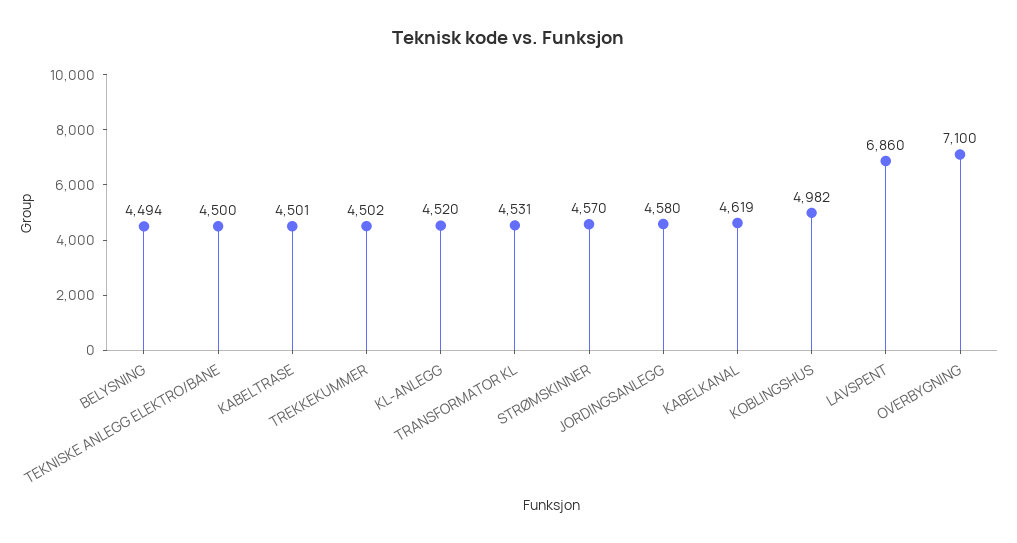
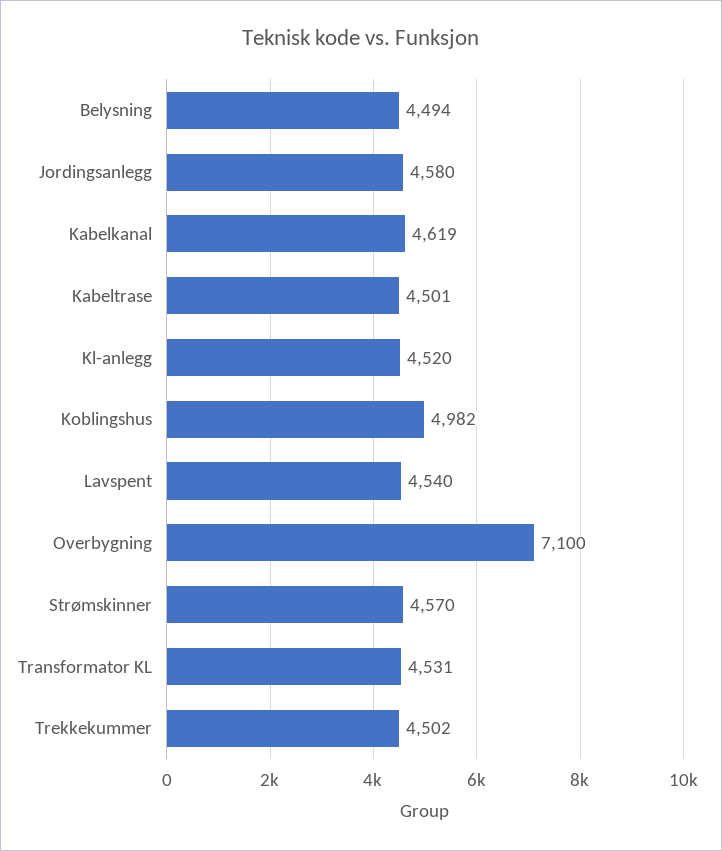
  {
    "BELYSNING": 4494,
-   "TEKNISKE ANLEGG ELEKTRO/BANE": 4500,
    "KABELTRASE": 4501,
    "TREKKEKUMMER": 4502,
    "KL-ANLEGG": 4520,
    "TRANSFORMATOR KL": 4531,
    "STRØMSKINNER": 4570,
    "JORDINGSANLEGG": 4580,
    "KABELKANAL": 4619,
    "KOBLINGSHUS": 4982,
-   "LAVSPENT": 6860,
+   "LAVSPENT": 4540,
    "OVERBYGNING": 7100
  }

